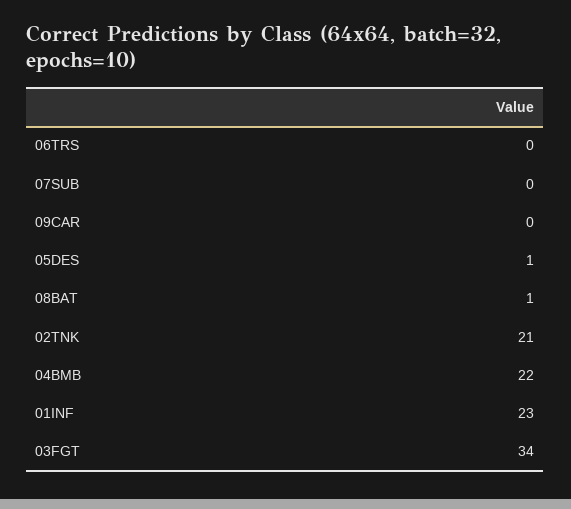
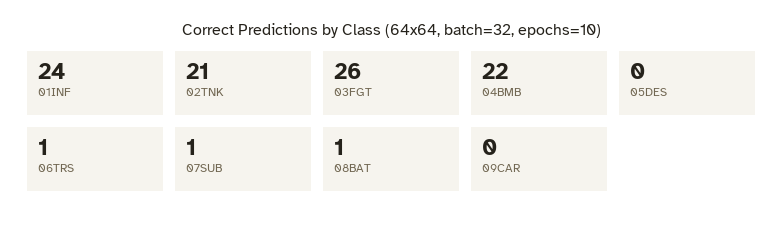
  {
-   "06TRS": 0,
+   "06TRS": 1,
-   "07SUB": 0,
+   "07SUB": 1,
    "09CAR": 0,
-   "05DES": 1,
+   "05DES": 0,
    "08BAT": 1,
    "02TNK": 21,
    "04BMB": 22,
-   "01INF": 23,
+   "01INF": 24,
-   "03FGT": 34
+   "03FGT": 26
  }

